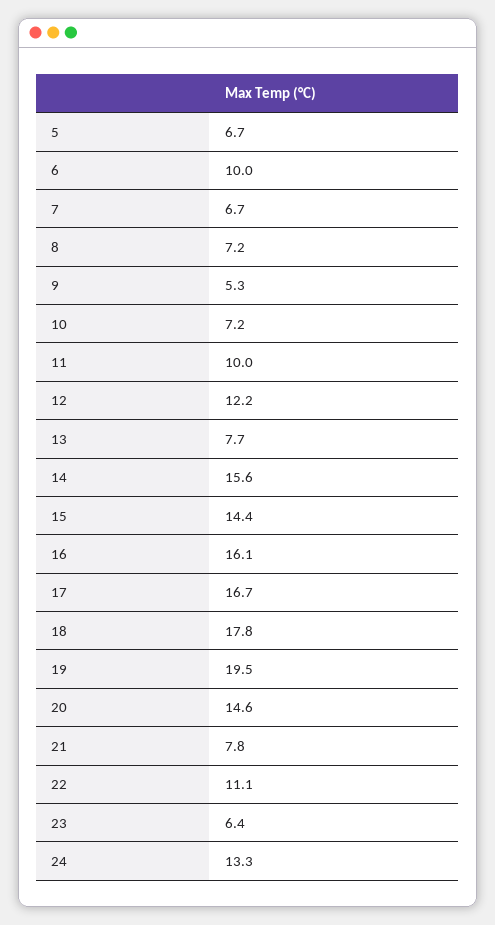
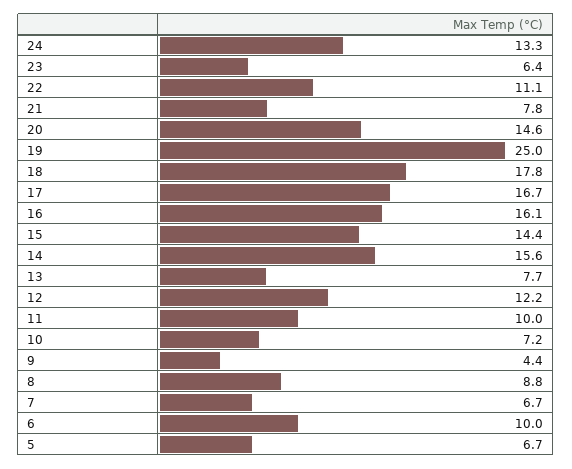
  {
    "5": 6.7,
    "6": 10,
    "7": 6.7,
-   "8": 7.2,
+   "8": 8.8,
-   "9": 5.3,
+   "9": 4.4,
    "10": 7.2,
    "11": 10,
    "12": 12.2,
    "13": 7.7,
    "14": 15.6,
    "15": 14.4,
    "16": 16.1,
    "17": 16.7,
    "18": 17.8,
-   "19": 19.5,
+   "19": 25,
    "20": 14.6,
    "21": 7.8,
    "22": 11.1,
    "23": 6.4,
    "24": 13.3
  }

